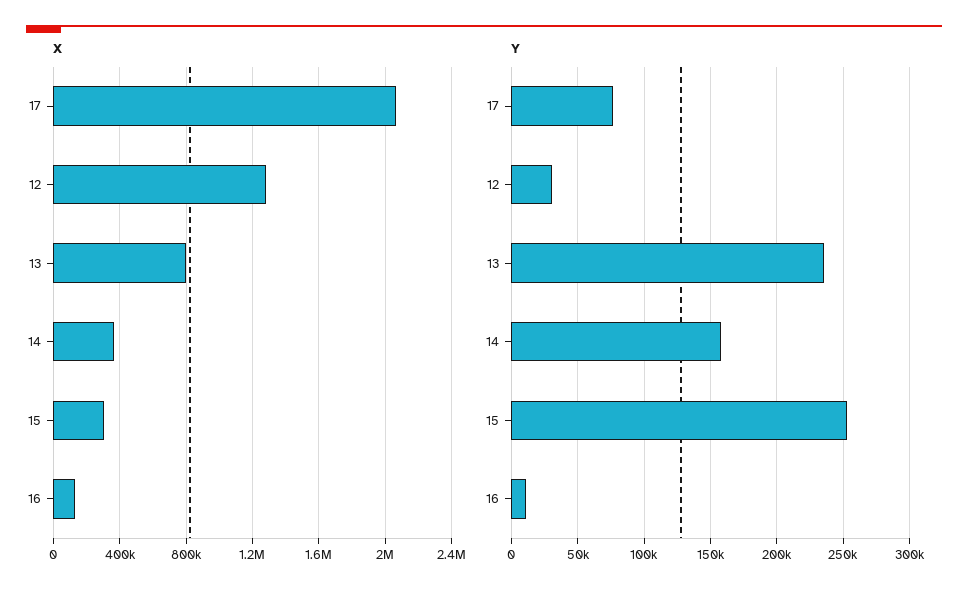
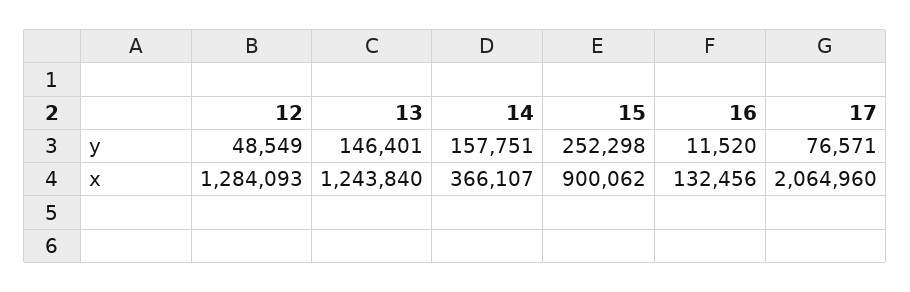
  {
    "X": {
      "17": 2064960,
      "12": 1284093,
-     "13": 800000,
+     "13": 1243840,
      "14": 366107,
-     "15": 300000,
+     "15": 900062,
      "16": 132456
    },
    "Y": {
      "17": 76571,
-     "12": 30000,
+     "12": 48549,
-     "13": 235000,
+     "13": 146401,
      "14": 157751,
      "15": 252298,
      "16": 11520
    }
  }

